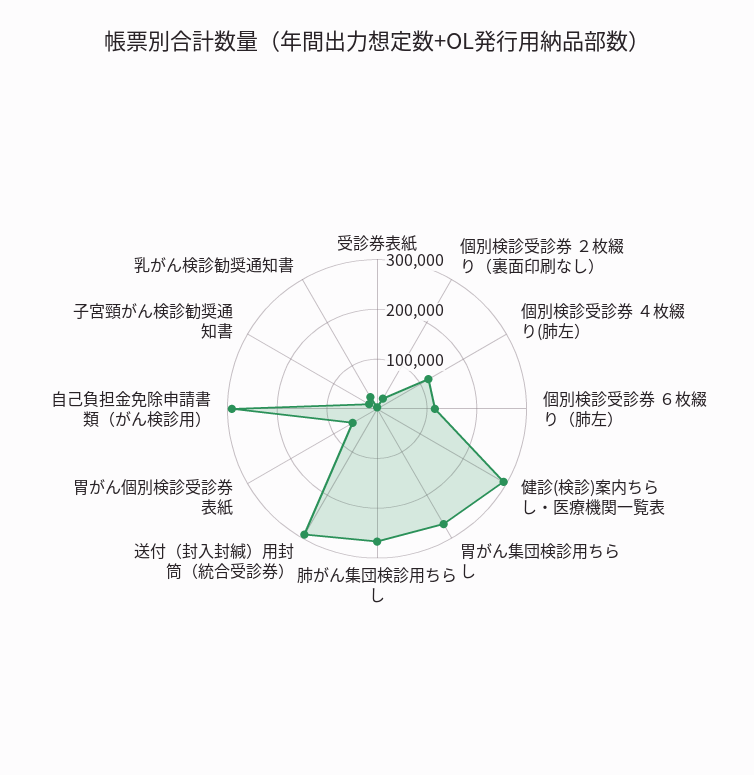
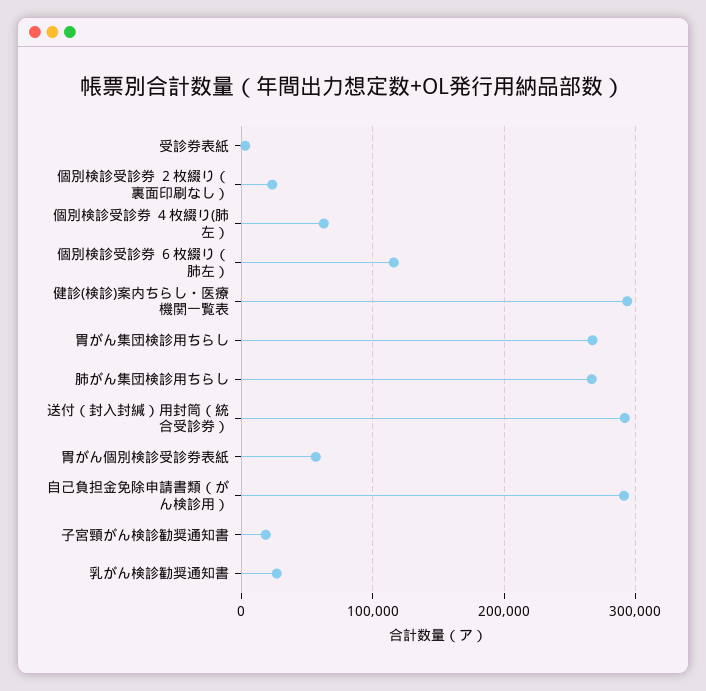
  {
    "受診券表紙": 0,
    "個別検診受診券 ２枚綴り（裏面印刷なし）": 20000,
-   "個別検診受診券 ４枚綴り(肺左）": 120000,
+   "個別検診受診券 ４枚綴り(肺左）": 60000,
    "個別検診受診券 ６枚綴り（肺左）": 120000,
    "健診(検診)案内ちらし・医療機関一覧表": 290000,
    "胃がん集団検診用ちらし": 270000,
    "肺がん集団検診用ちらし": 270000,
    "送付（封入封緘）用封筒（統合受診券）": 290000,
    "胃がん個別検診受診券表紙": 60000,
    "自己負担金免除申請書類（がん検診用）": 290000,
    "子宮頸がん検診勧奨通知書": 20000,
    "乳がん検診勧奨通知書": 30000
  }

